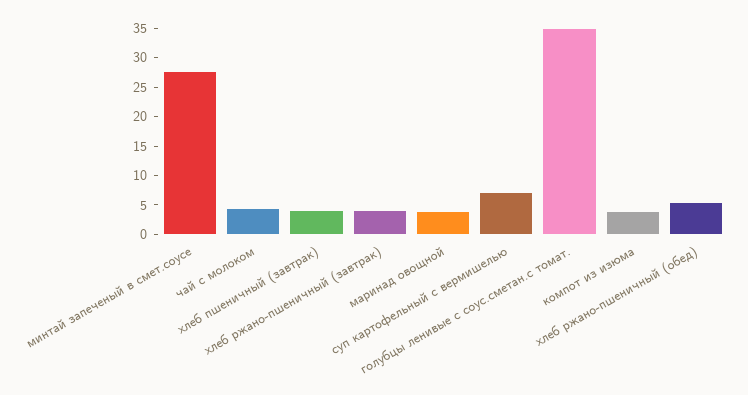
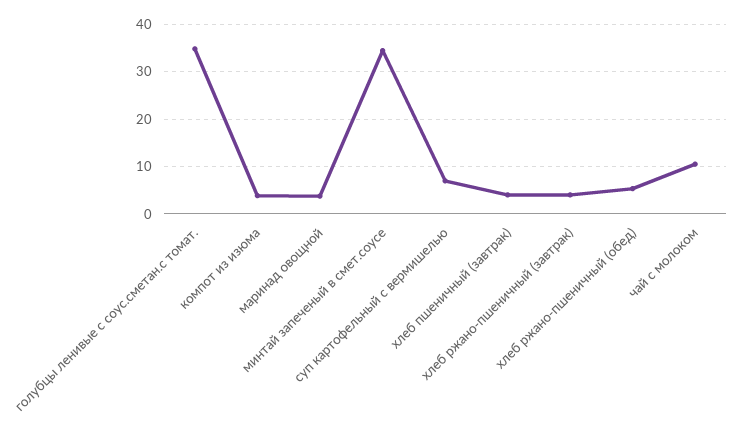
  {
-   "минтай запеченый в смет.соусе": 27.5,
+   "минтай запеченый в смет.соусе": 34,
-   "чай с молоком": 5,
+   "чай с молоком": 10,
    "хлеб пшеничный (завтрак)": 4,
    "хлеб ржано-пшеничный (завтрак)": 4,
    "маринад овощной": 4,
    "суп картофельный с вермишелью": 6,
    "голубцы ленивые с соус.сметан.с томат.": 34,
    "компот из изюма": 4,
    "хлеб ржано-пшеничный (обед)": 6
  }

